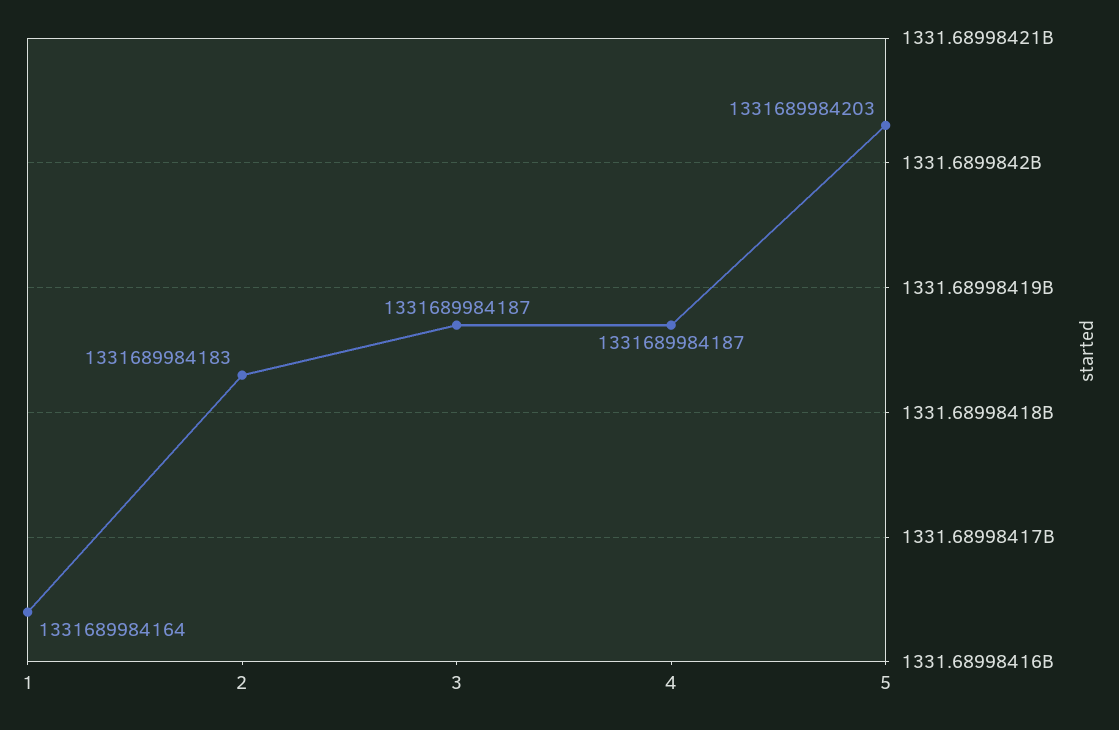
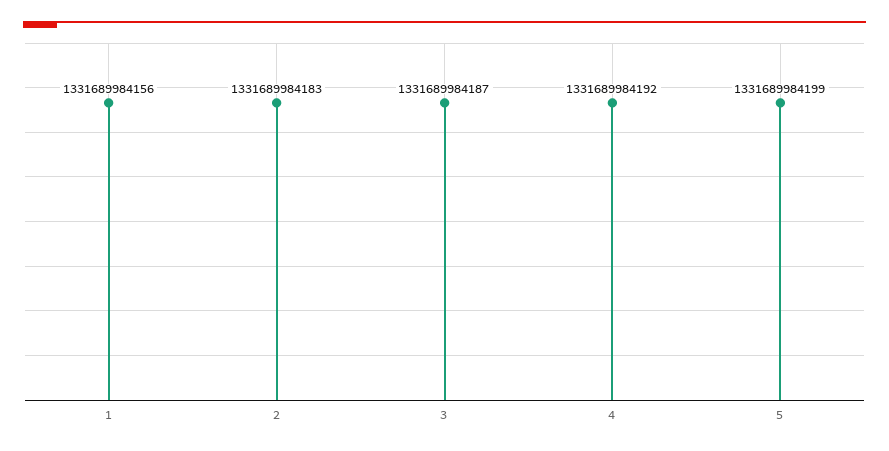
  {
-   "1": 1331689984164,
+   "1": 1331689984156,
    "2": 1331689984183,
    "3": 1331689984187,
-   "4": 1331689984187,
+   "4": 1331689984192,
-   "5": 1331689984203
+   "5": 1331689984199
  }

